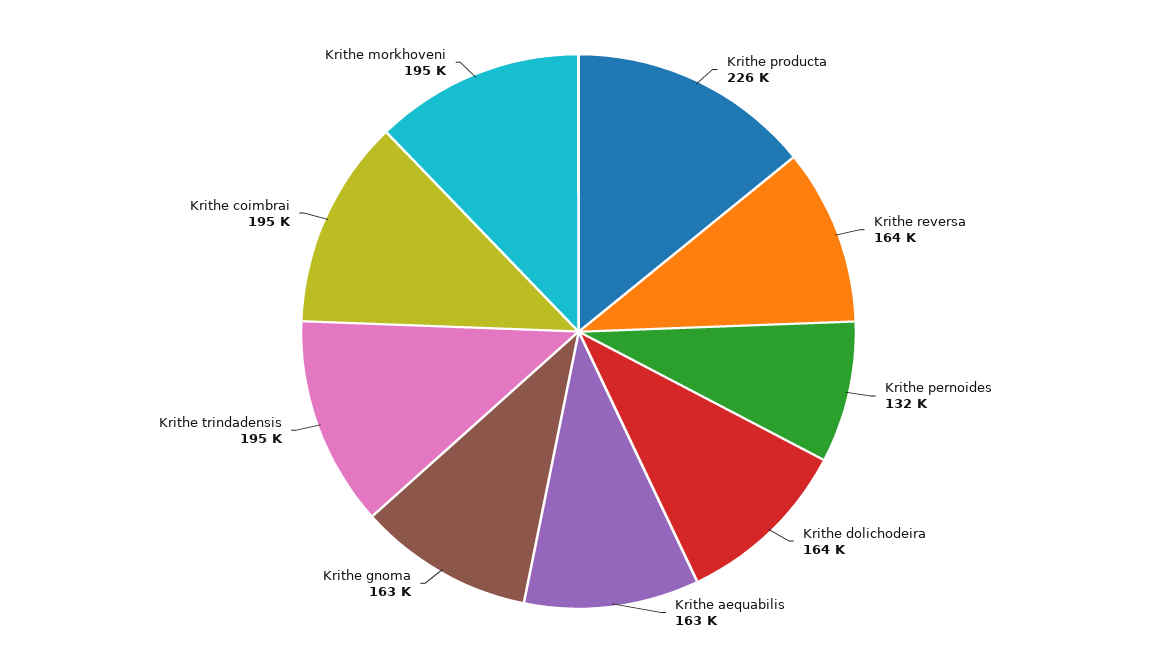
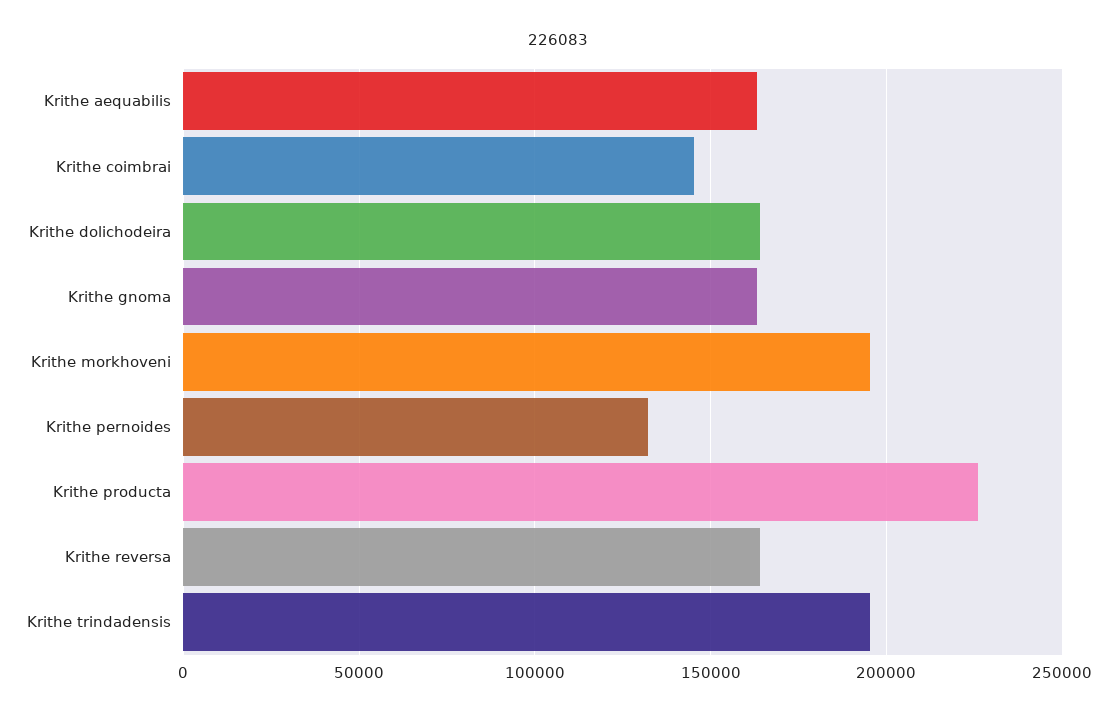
  {
    "Krithe producta": 226000,
    "Krithe reversa": 164000,
    "Krithe pernoides": 132000,
    "Krithe dolichodeira": 164000,
    "Krithe aequabilis": 163000,
    "Krithe gnoma": 163000,
    "Krithe trindadensis": 195000,
-   "Krithe coimbrai": 195000,
+   "Krithe coimbrai": 145000,
    "Krithe morkhoveni": 195000
  }

